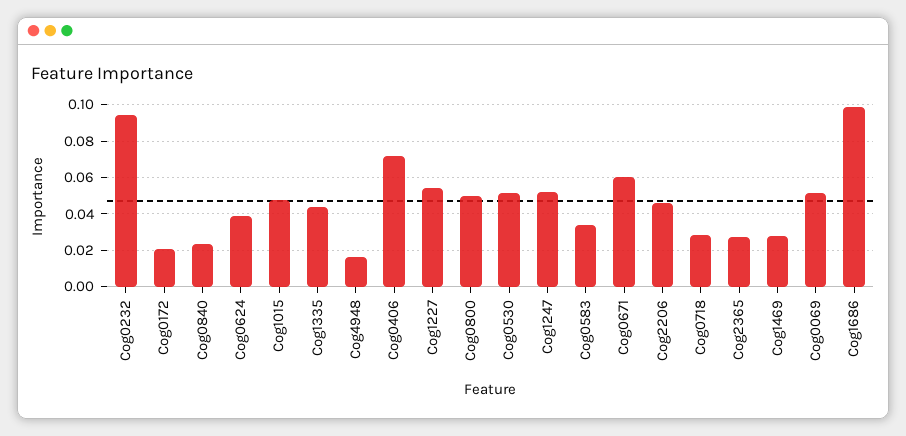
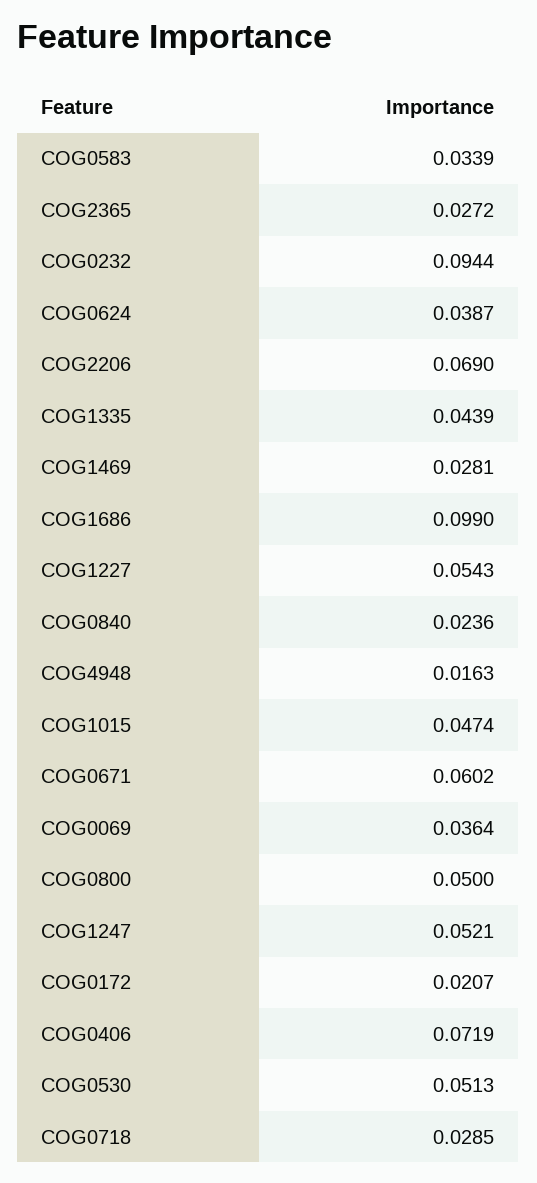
  {
    "Cog0232": 0.0944,
    "Cog0172": 0.0207,
    "Cog0840": 0.0236,
    "Cog0624": 0.0387,
    "Cog1015": 0.0474,
    "Cog1335": 0.0439,
    "Cog4948": 0.0163,
    "Cog0406": 0.0719,
    "Cog1227": 0.0543,
    "Cog0800": 0.05,
    "Cog0530": 0.0513,
    "Cog1247": 0.0521,
    "Cog0583": 0.0339,
    "Cog0671": 0.0602,
-   "Cog2206": 0.045,
+   "Cog2206": 0.069,
    "Cog0718": 0.0285,
    "Cog2365": 0.0272,
    "Cog1469": 0.0281,
-   "Cog0069": 0.05,
+   "Cog0069": 0.0364,
    "Cog1686": 0.099
  }

